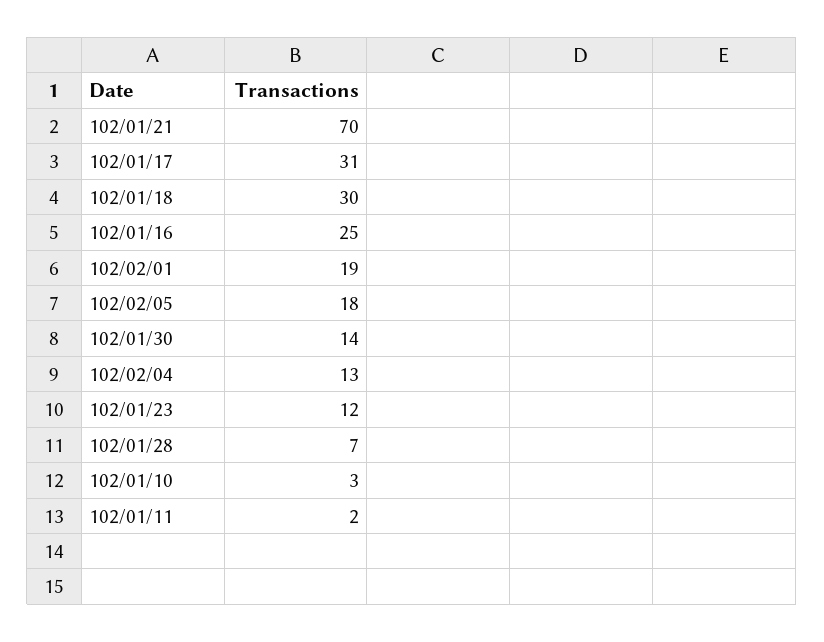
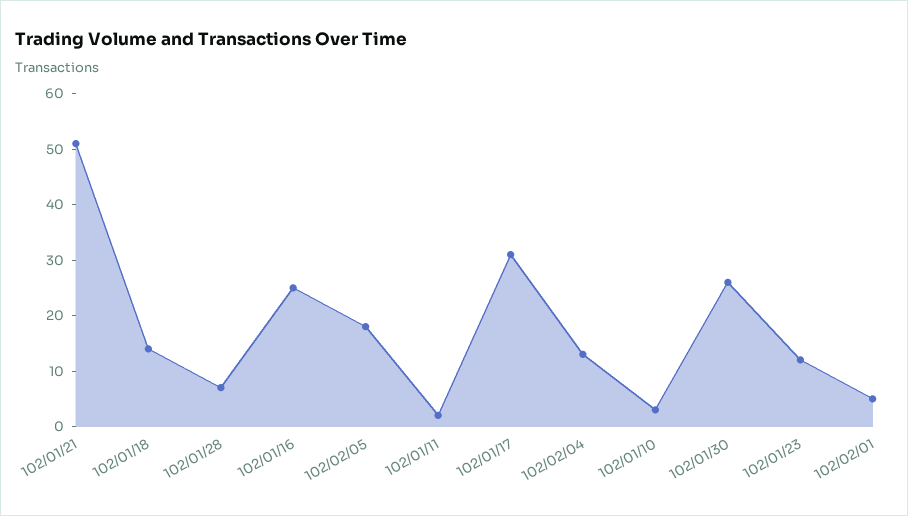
  {
-   "102/01/21": 70,
+   "102/01/21": 50,
    "102/01/17": 31,
-   "102/01/18": 30,
+   "102/01/18": 15,
    "102/01/16": 25,
-   "102/02/01": 19,
+   "102/02/01": 5,
    "102/02/05": 18,
-   "102/01/30": 14,
+   "102/01/30": 25,
    "102/02/04": 13,
    "102/01/23": 12,
    "102/01/28": 7,
    "102/01/10": 3,
    "102/01/11": 2
  }

